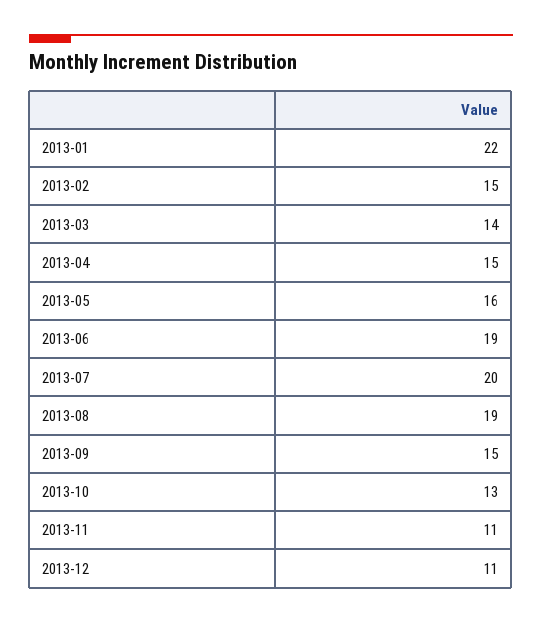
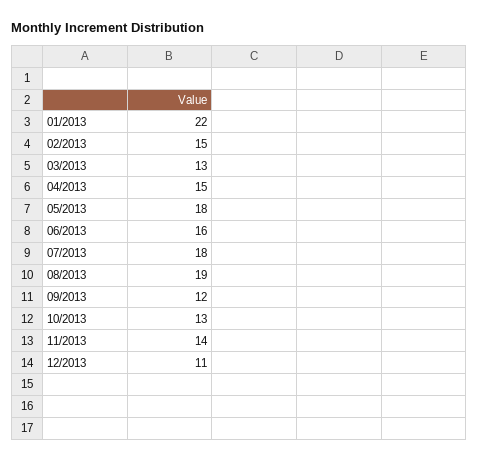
  {
    "2013-01": 22,
    "2013-02": 15,
-   "2013-03": 14,
+   "2013-03": 13,
    "2013-04": 15,
-   "2013-05": 16,
+   "2013-05": 18,
-   "2013-06": 19,
+   "2013-06": 16,
-   "2013-07": 20,
+   "2013-07": 18,
    "2013-08": 19,
-   "2013-09": 15,
+   "2013-09": 12,
    "2013-10": 13,
-   "2013-11": 11,
+   "2013-11": 14,
    "2013-12": 11
  }

